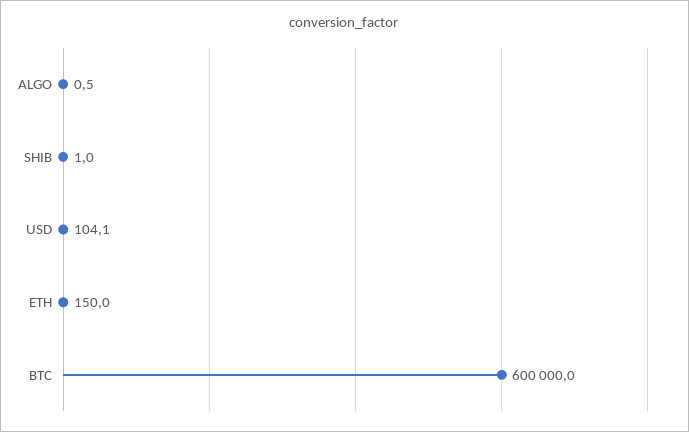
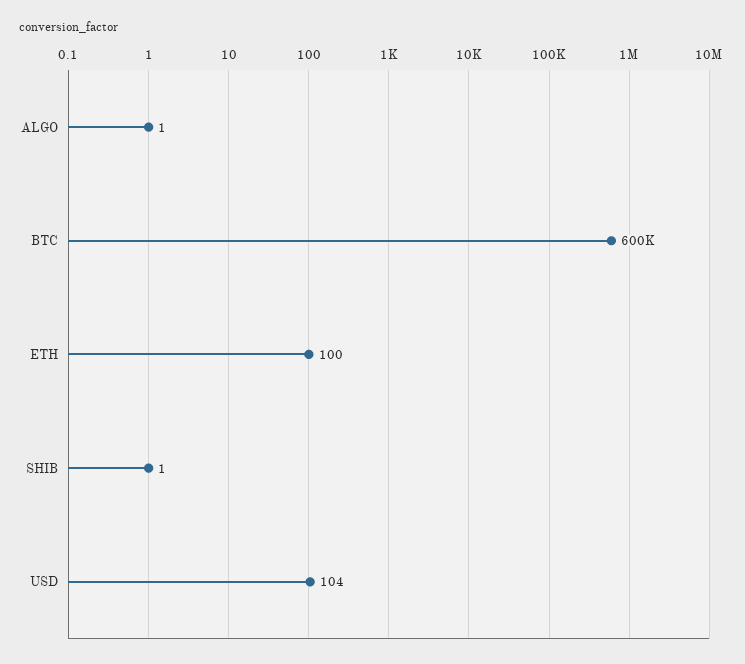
  {
    "ALGO": 0.5,
    "SHIB": 1,
    "USD": 104.1,
-   "ETH": 150,
+   "ETH": 100,
    "BTC": 600000
  }

